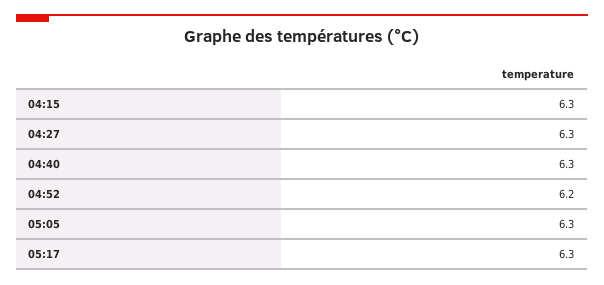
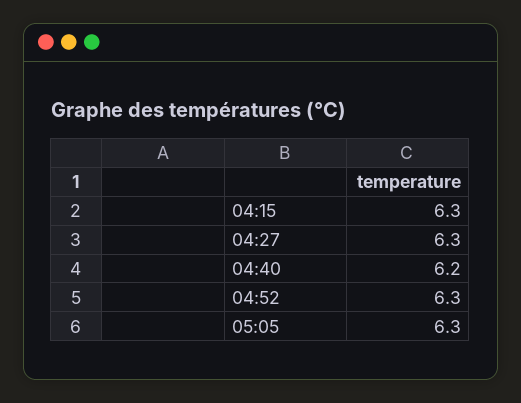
  {
    "04:15": 6.3,
    "04:27": 6.3,
-   "04:40": 6.3,
+   "04:40": 6.2,
-   "04:52": 6.2,
+   "04:52": 6.3,
-   "05:05": 6.3,
+   "05:05": 6.3
-   "05:17": 6.3
  }

